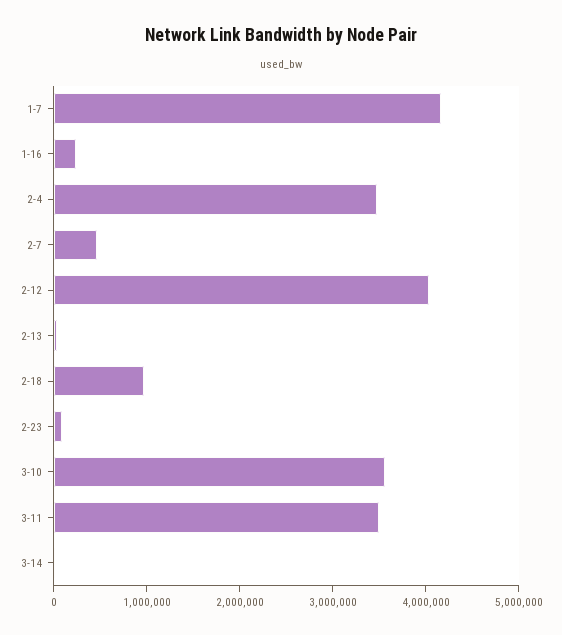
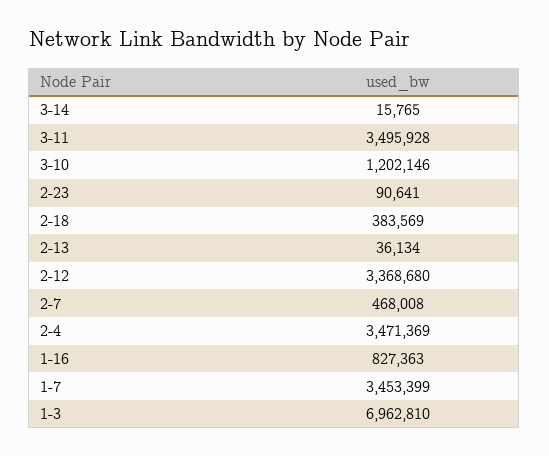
  {
-   "1-7": 4200000,
+   "1-7": 3453399,
-   "1-16": 200000,
+   "1-16": 827363,
    "2-4": 3471369,
    "2-7": 468008,
-   "2-12": 4000000,
+   "2-12": 3368680,
    "2-13": 36134,
-   "2-18": 1000000,
+   "2-18": 383569,
    "2-23": 90641,
-   "3-10": 3600000,
+   "3-10": 1202146,
    "3-11": 3495928,
-   "3-14": 15765
+   "3-14": 15765,
+   "1-3": 6962810
  }

